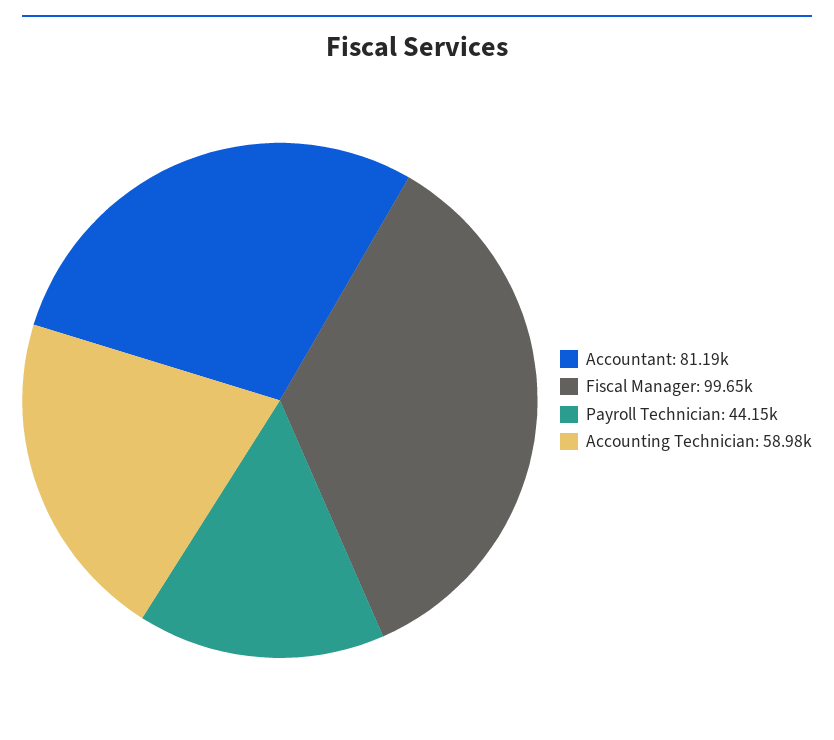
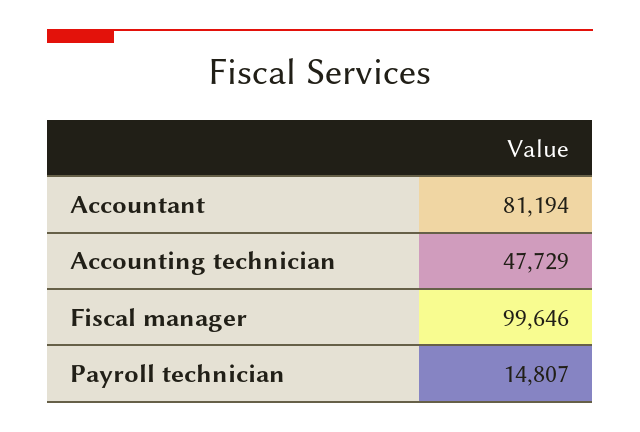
  {
    "Accountant": 81194,
    "Fiscal Manager": 99646,
-   "Payroll Technician": 44150,
+   "Payroll Technician": 14807,
-   "Accounting Technician": 58980
+   "Accounting Technician": 47729
  }

